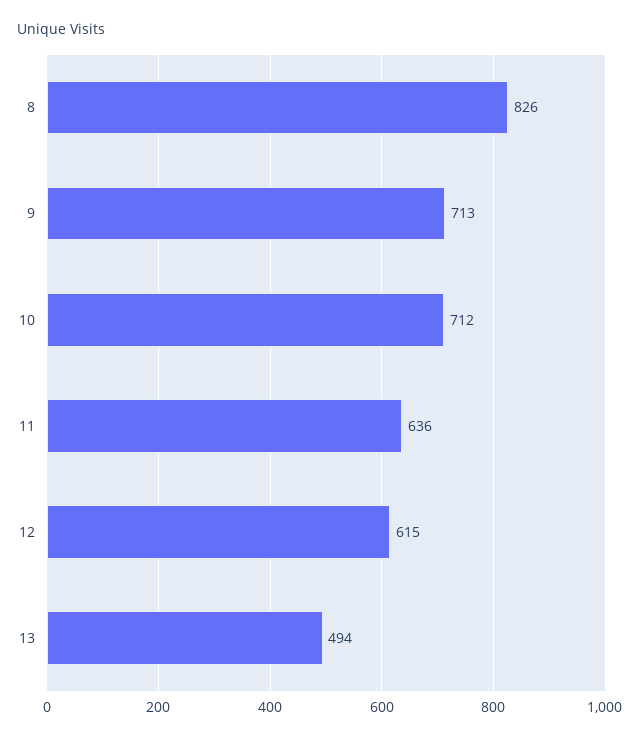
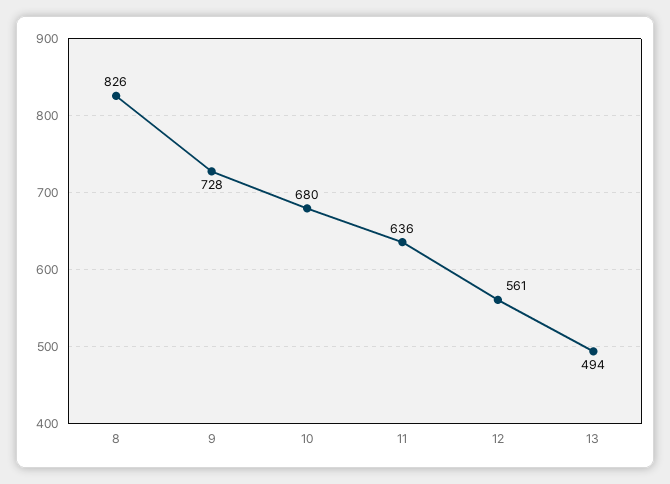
  {
    "8": 826,
-   "9": 713,
+   "9": 728,
-   "10": 712,
+   "10": 680,
    "11": 636,
-   "12": 615,
+   "12": 561,
    "13": 494
  }

